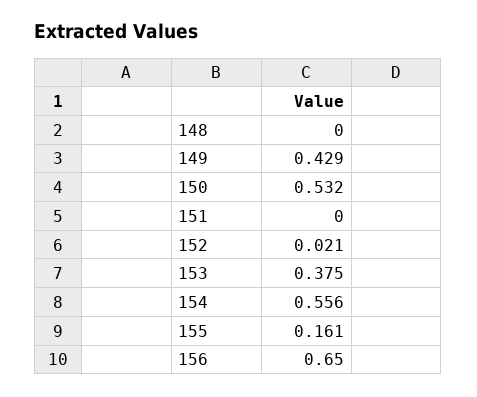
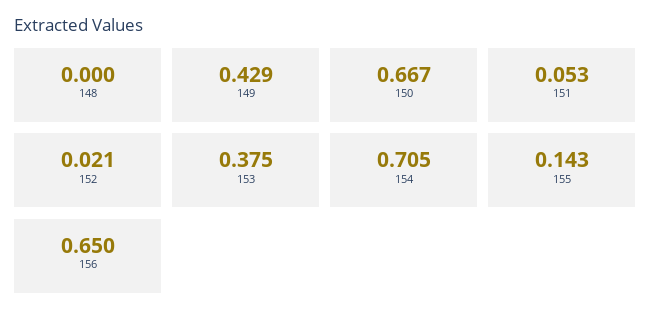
  {
    "148": 0,
    "149": 0.429,
-   "150": 0.532,
+   "150": 0.667,
-   "151": 0,
+   "151": 0.053,
    "152": 0.021,
    "153": 0.375,
-   "154": 0.556,
+   "154": 0.705,
-   "155": 0.161,
+   "155": 0.143,
    "156": 0.65
  }

